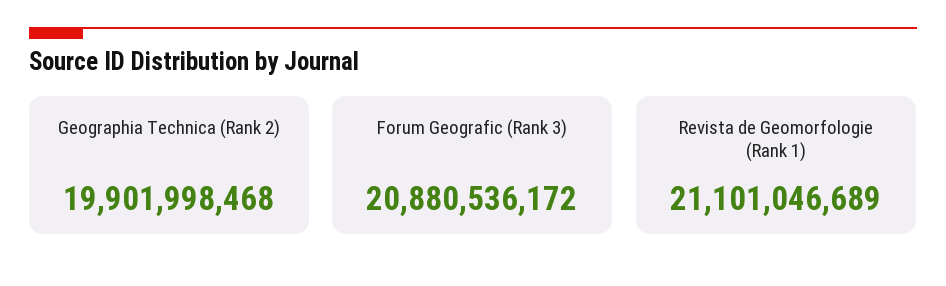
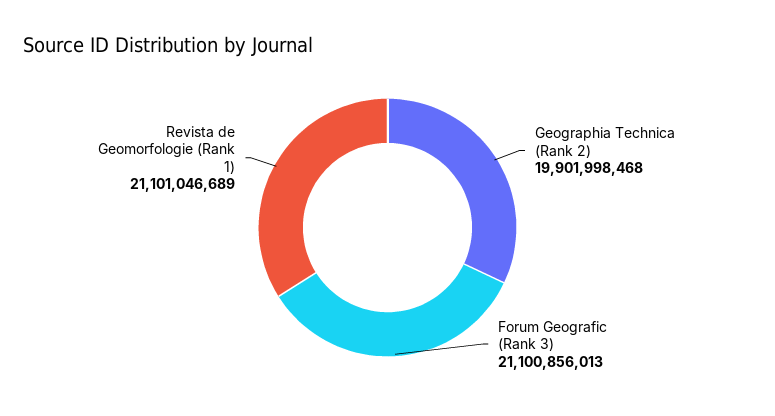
  {
    "Geographia Technica (Rank 2)": 19901998468,
-   "Forum Geografic (Rank 3)": 20880536172,
+   "Forum Geografic (Rank 3)": 21100856013,
    "Revista de Geomorfologie (Rank 1)": 21101046689
  }

